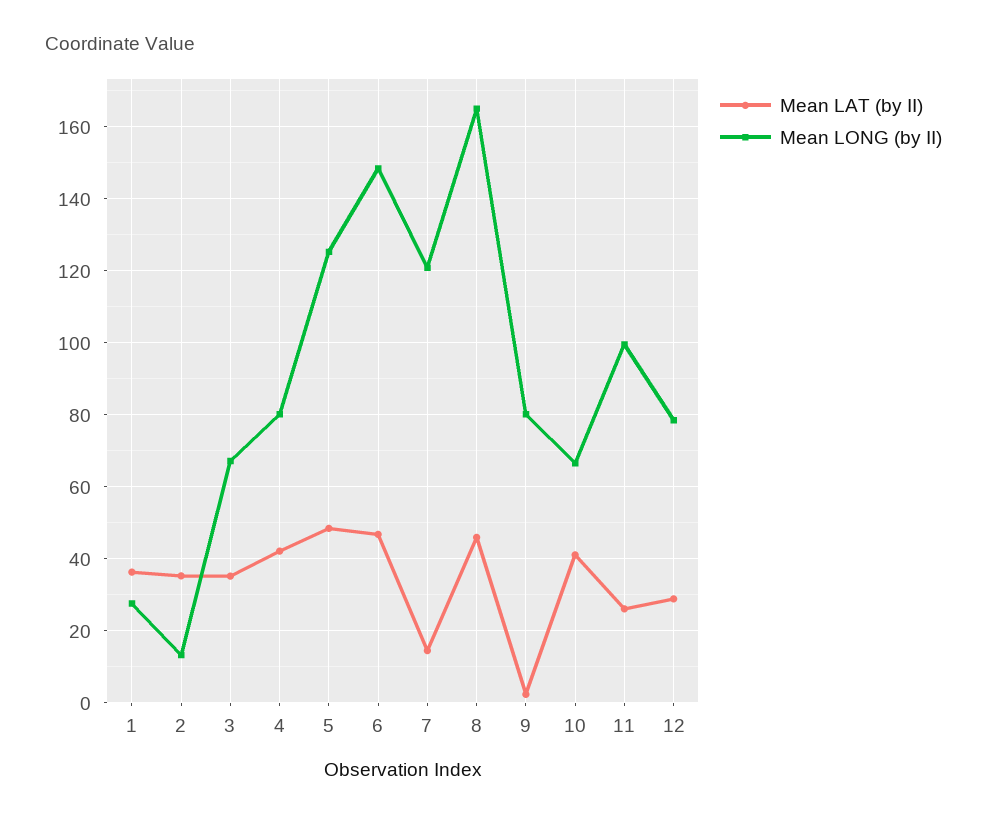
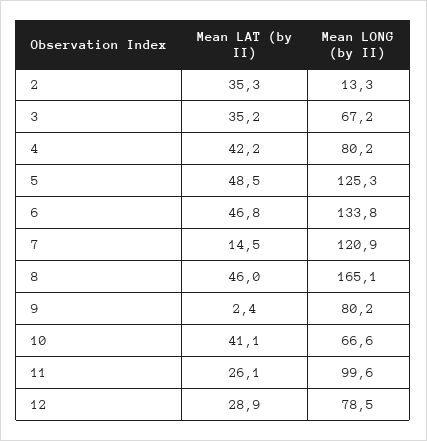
  {
    "Mean LAT (by II)": {
-     "1": 36,
      "2": 35.3,
      "3": 35.2,
      "4": 42.2,
      "5": 48.5,
      "6": 46.8,
      "7": 14.5,
      "8": 46,
      "9": 2.4,
      "10": 41.1,
      "11": 26.1,
      "12": 28.9
    },
    "Mean LONG (by II)": {
-     "1": 28,
      "2": 13.3,
      "3": 67.2,
      "4": 80.2,
      "5": 125.3,
-     "6": 148,
+     "6": 133.8,
      "7": 120.9,
      "8": 165.1,
      "9": 80.2,
      "10": 66.6,
      "11": 99.6,
      "12": 78.5
    }
  }

